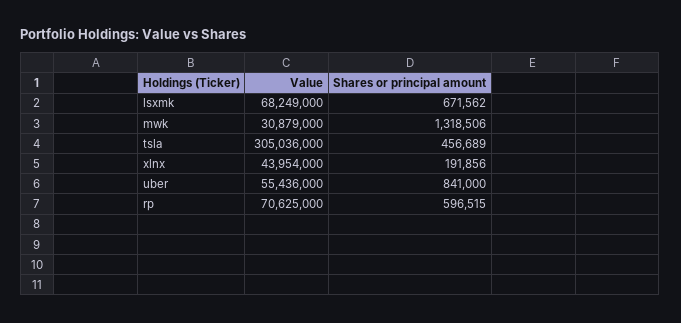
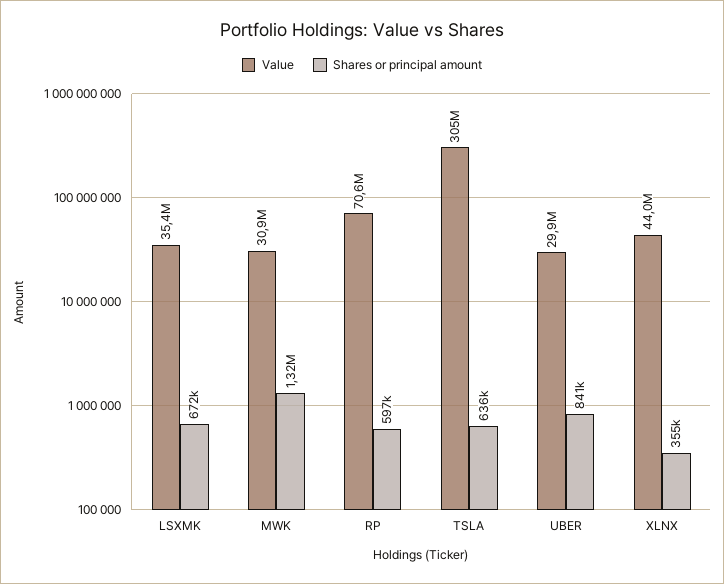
  {
    "Value": {
-     "lsxmk": 68249000,
+     "lsxmk": 35400000,
      "mwk": 30879000,
      "tsla": 305036000,
      "xlnx": 43954000,
-     "uber": 55436000,
+     "uber": 29900000,
      "rp": 70625000
    },
    "Shares or principal amount": {
      "lsxmk": 671562,
      "mwk": 1318506,
-     "tsla": 456689,
+     "tsla": 636000,
-     "xlnx": 191856,
+     "xlnx": 355000,
      "uber": 841000,
      "rp": 596515
    }
  }

